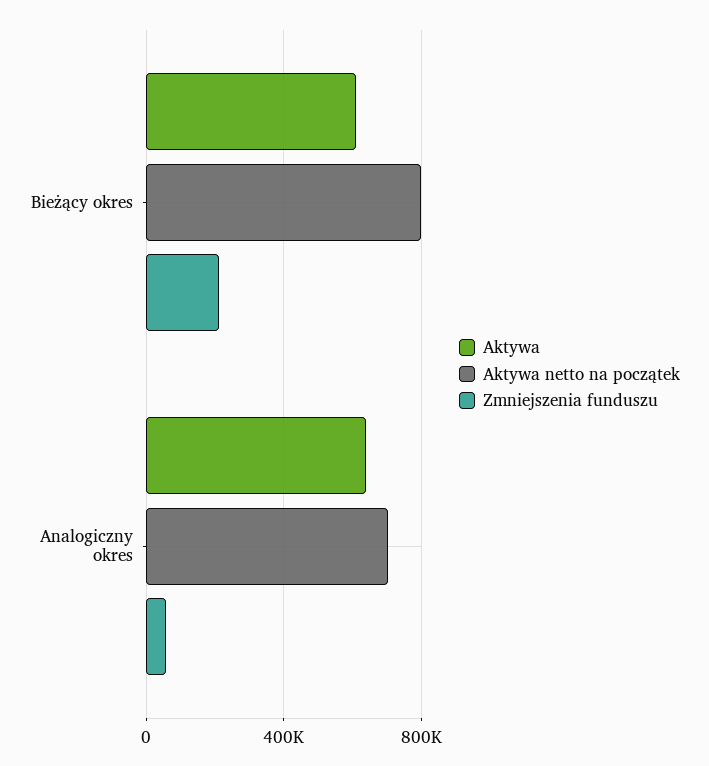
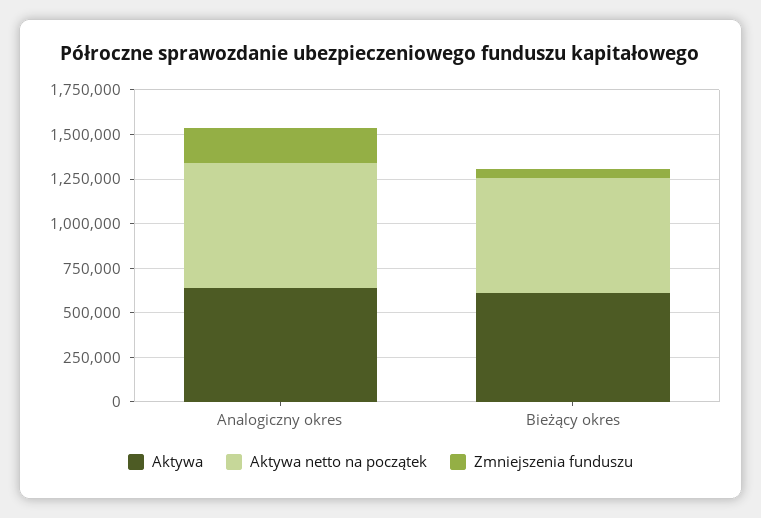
  {
    "Aktywa": {
      "Bieżący okres": 600000,
      "Analogiczny okres": 650000
    },
    "Aktywa netto na początek": {
-     "Bieżący okres": 800000,
+     "Bieżący okres": 650000,
      "Analogiczny okres": 700000
    },
    "Zmniejszenia funduszu": {
-     "Bieżący okres": 200000,
+     "Bieżący okres": 50000,
-     "Analogiczny okres": 50000
+     "Analogiczny okres": 200000
    }
  }

